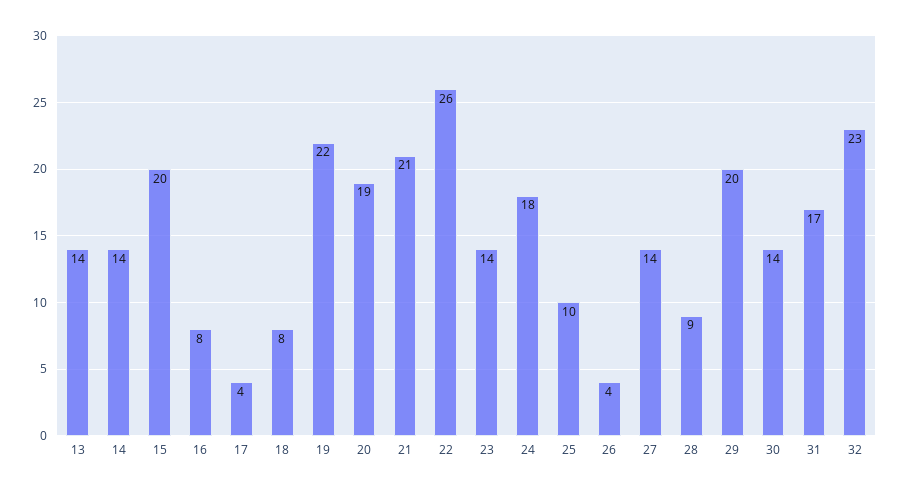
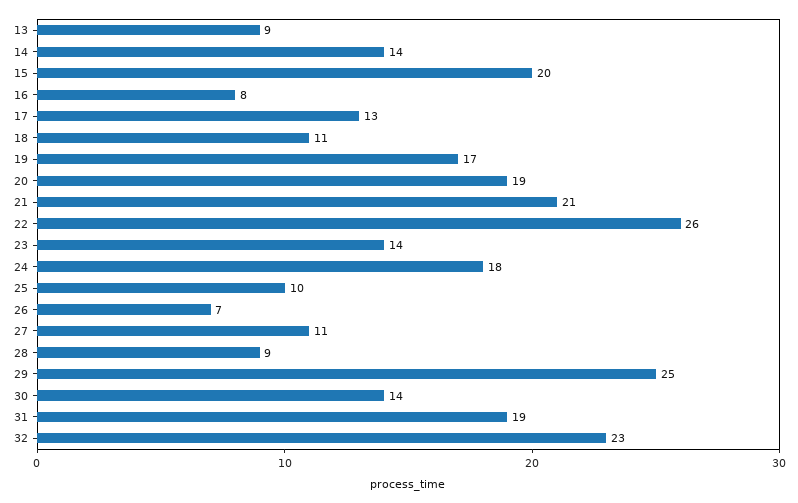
  {
-   "13": 14,
+   "13": 9,
    "14": 14,
    "15": 20,
    "16": 8,
-   "17": 4,
+   "17": 13,
-   "18": 8,
+   "18": 11,
-   "19": 22,
+   "19": 17,
    "20": 19,
    "21": 21,
    "22": 26,
    "23": 14,
    "24": 18,
    "25": 10,
-   "26": 4,
+   "26": 7,
-   "27": 14,
+   "27": 11,
    "28": 9,
-   "29": 20,
+   "29": 25,
    "30": 14,
-   "31": 17,
+   "31": 19,
    "32": 23
  }

